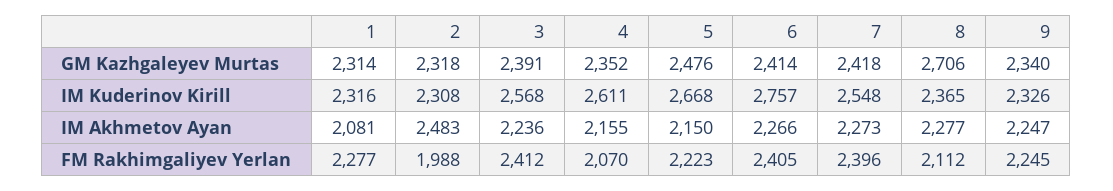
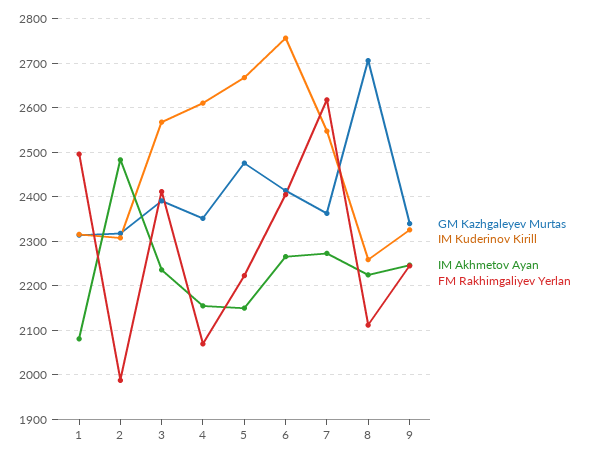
  {
    "GM Kazhgaleyev Murtas": {
      "1": 2314,
      "2": 2318,
      "3": 2391,
      "4": 2352,
      "5": 2476,
      "6": 2414,
-     "7": 2418,
+     "7": 2360,
      "8": 2706,
      "9": 2340
    },
    "IM Kuderinov Kirill": {
      "1": 2316,
      "2": 2308,
      "3": 2568,
      "4": 2611,
      "5": 2668,
      "6": 2757,
      "7": 2548,
-     "8": 2365,
+     "8": 2260,
      "9": 2326
    },
    "IM Akhmetov Ayan": {
      "1": 2081,
      "2": 2483,
      "3": 2236,
      "4": 2155,
      "5": 2150,
      "6": 2266,
      "7": 2273,
-     "8": 2277,
+     "8": 2220,
      "9": 2247
    },
    "FM Rakhimgaliyev Yerlan": {
-     "1": 2277,
+     "1": 2500,
      "2": 1988,
      "3": 2412,
      "4": 2070,
      "5": 2223,
      "6": 2405,
-     "7": 2396,
+     "7": 2620,
      "8": 2112,
      "9": 2245
    }
  }

